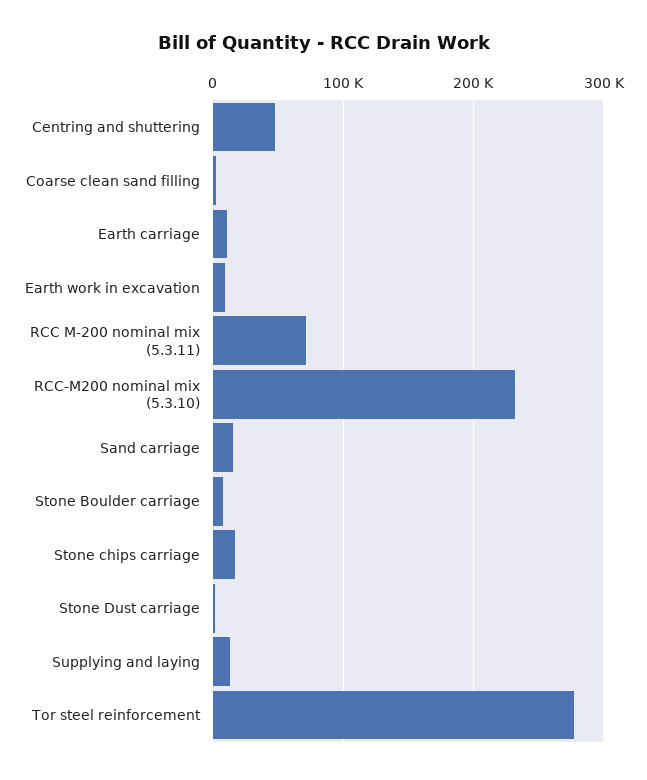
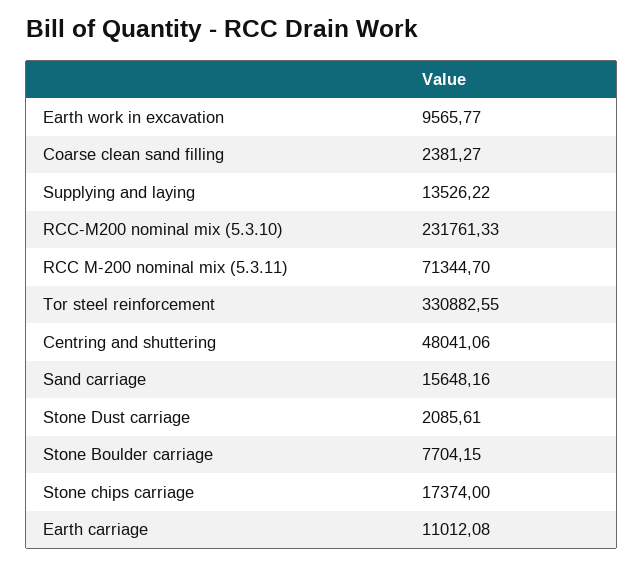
  {
    "Centring and shuttering": 48041.06,
    "Coarse clean sand filling": 2381.27,
    "Earth carriage": 11012.08,
    "Earth work in excavation": 9565.77,
    "RCC M-200 nominal mix (5.3.11)": 71344.7,
    "RCC-M200 nominal mix (5.3.10)": 231761.33,
    "Sand carriage": 15648.16,
    "Stone Boulder carriage": 7704.15,
    "Stone chips carriage": 17374,
    "Stone Dust carriage": 2085.61,
    "Supplying and laying": 13526.22,
-   "Tor steel reinforcement": 280000
+   "Tor steel reinforcement": 330882.55
  }

